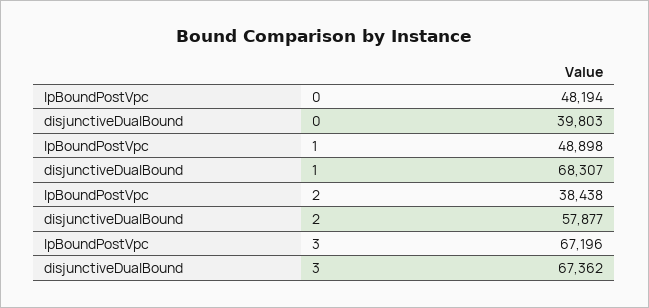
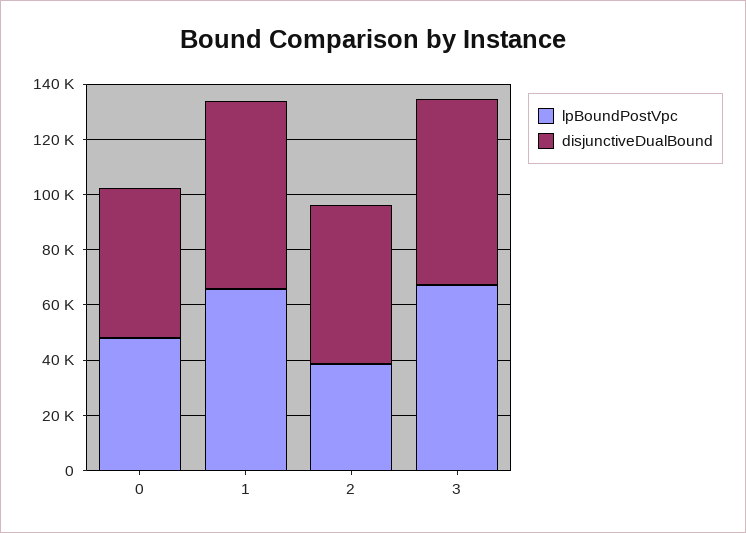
  {
    "lpBoundPostVpc": {
      "0": 48194,
-     "1": 48898,
+     "1": 65000,
      "2": 38438,
      "3": 67196
    },
    "disjunctiveDualBound": {
-     "0": 39803,
+     "0": 55000,
      "1": 68307,
      "2": 57877,
      "3": 67362
    }
  }

